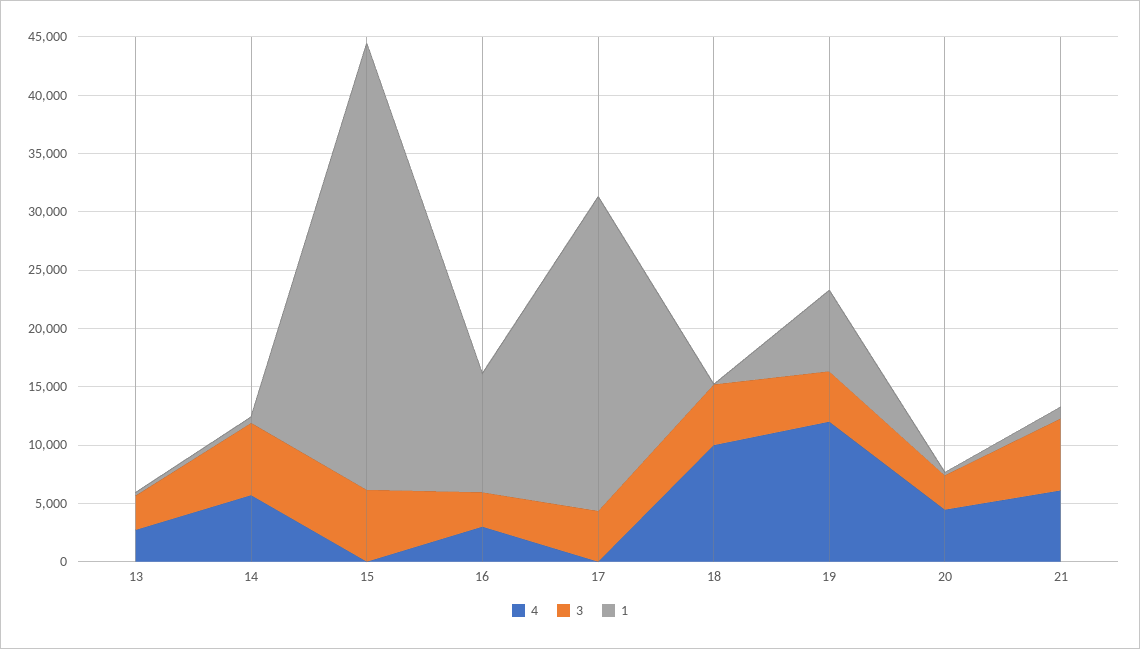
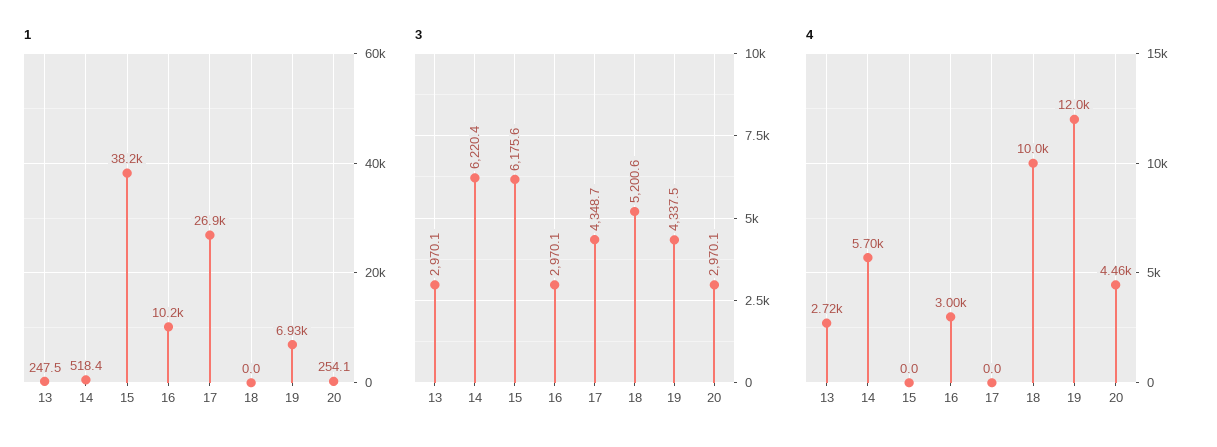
  {
    "4": {
      "13": 2720,
      "14": 5700,
      "15": 0,
      "16": 3000,
      "17": 0,
      "18": 10000,
      "19": 12000,
-     "20": 4460,
+     "20": 4460
-     "21": 6000
    },
    "3": {
      "13": 2970.1,
      "14": 6220.4,
      "15": 6175.6,
      "16": 2970.1,
      "17": 4348.7,
      "18": 5200.6,
      "19": 4337.5,
-     "20": 2970.1,
+     "20": 2970.1
-     "21": 6000
    },
    "1": {
      "13": 247.5,
      "14": 518.4,
      "15": 38200,
      "16": 10200,
      "17": 26900,
      "18": 0,
      "19": 6930,
-     "20": 254.1,
+     "20": 254.1
-     "21": 1000
    }
  }

